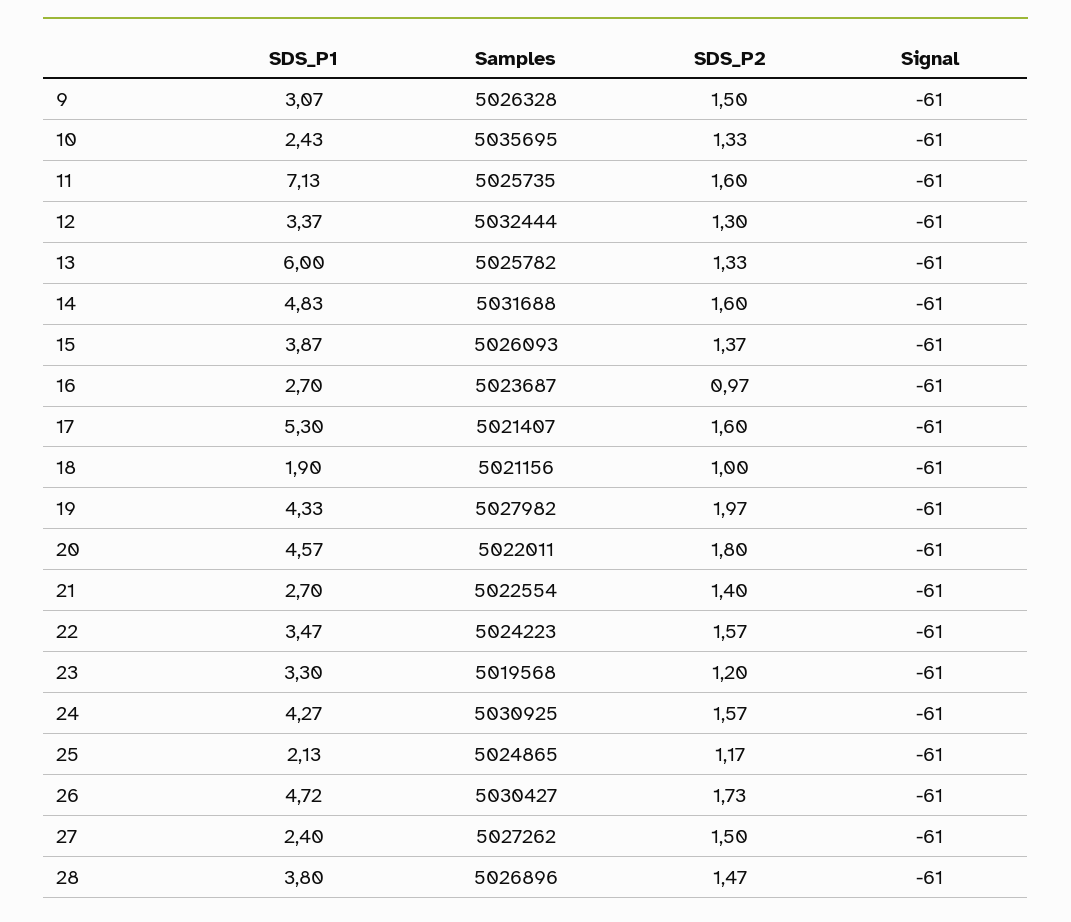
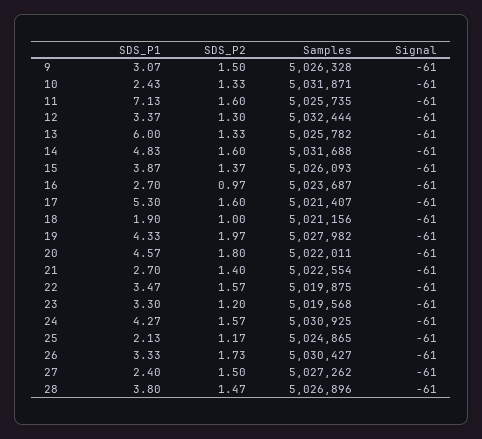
  {
    "SDS_P1": {
      "9": 3.07,
      "10": 2.43,
      "11": 7.13,
      "12": 3.37,
      "13": 6,
      "14": 4.83,
      "15": 3.87,
      "16": 2.7,
      "17": 5.3,
      "18": 1.9,
      "19": 4.33,
      "20": 4.57,
      "21": 2.7,
      "22": 3.47,
      "23": 3.3,
      "24": 4.27,
      "25": 2.13,
-     "26": 4.72,
+     "26": 3.33,
      "27": 2.4,
      "28": 3.8
    },
    "Samples": {
      "9": 5026328,
-     "10": 5035695,
+     "10": 5031871,
      "11": 5025735,
      "12": 5032444,
      "13": 5025782,
      "14": 5031688,
      "15": 5026093,
      "16": 5023687,
      "17": 5021407,
      "18": 5021156,
      "19": 5027982,
      "20": 5022011,
      "21": 5022554,
-     "22": 5024223,
+     "22": 5019875,
      "23": 5019568,
      "24": 5030925,
      "25": 5024865,
      "26": 5030427,
      "27": 5027262,
      "28": 5026896
    },
    "SDS_P2": {
      "9": 1.5,
      "10": 1.33,
      "11": 1.6,
      "12": 1.3,
      "13": 1.33,
      "14": 1.6,
      "15": 1.37,
      "16": 0.97,
      "17": 1.6,
      "18": 1,
      "19": 1.97,
      "20": 1.8,
      "21": 1.4,
      "22": 1.57,
      "23": 1.2,
      "24": 1.57,
      "25": 1.17,
      "26": 1.73,
      "27": 1.5,
      "28": 1.47
    },
    "Signal": {
      "9": -61,
      "10": -61,
      "11": -61,
      "12": -61,
      "13": -61,
      "14": -61,
      "15": -61,
      "16": -61,
      "17": -61,
      "18": -61,
      "19": -61,
      "20": -61,
      "21": -61,
      "22": -61,
      "23": -61,
      "24": -61,
      "25": -61,
      "26": -61,
      "27": -61,
      "28": -61
    }
  }

